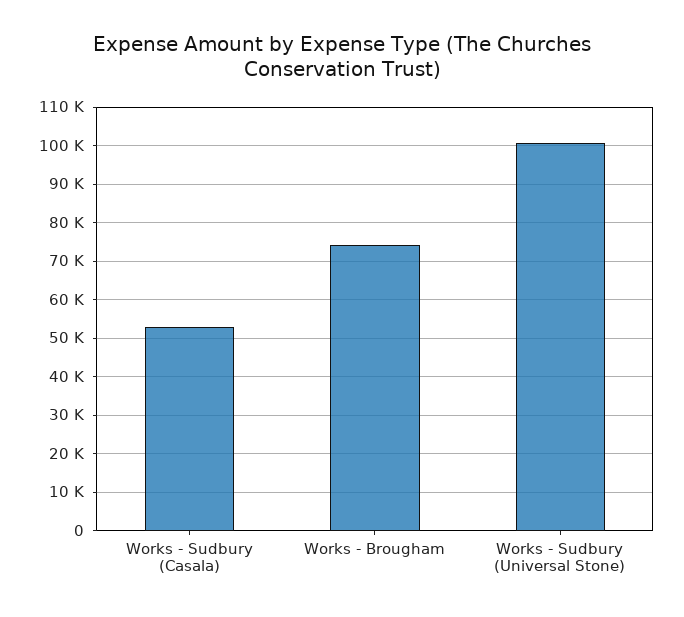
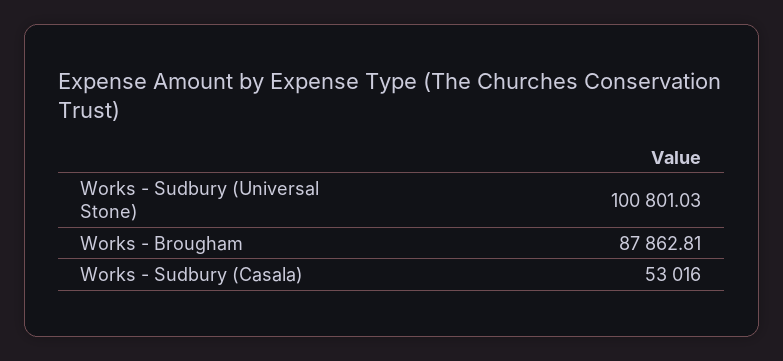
  {
    "Works - Sudbury (Casala)": 53016,
-   "Works - Brougham": 74000,
+   "Works - Brougham": 87862.81,
    "Works - Sudbury (Universal Stone)": 100801.03
  }

